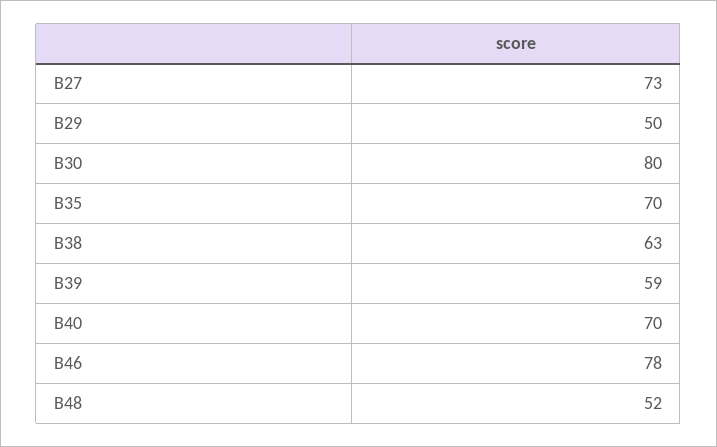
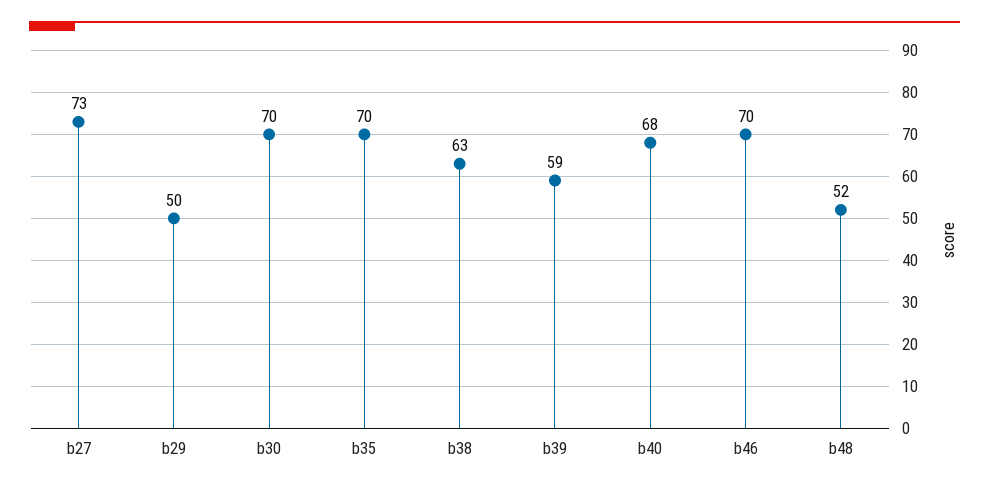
  {
    "B27": 73,
    "B29": 50,
-   "B30": 80,
+   "B30": 70,
    "B35": 70,
    "B38": 63,
    "B39": 59,
-   "B40": 70,
+   "B40": 68,
-   "B46": 78,
+   "B46": 70,
    "B48": 52
  }

